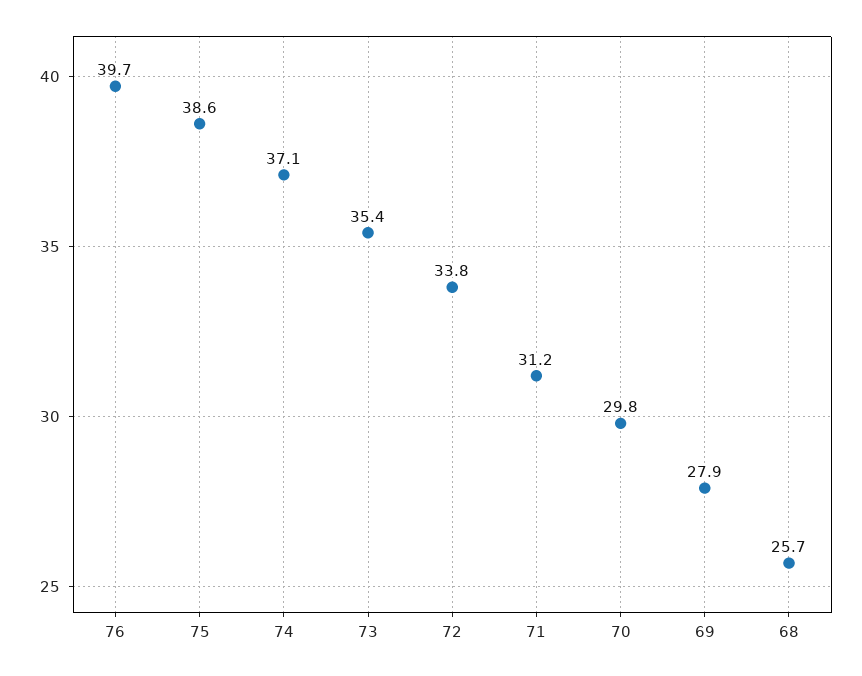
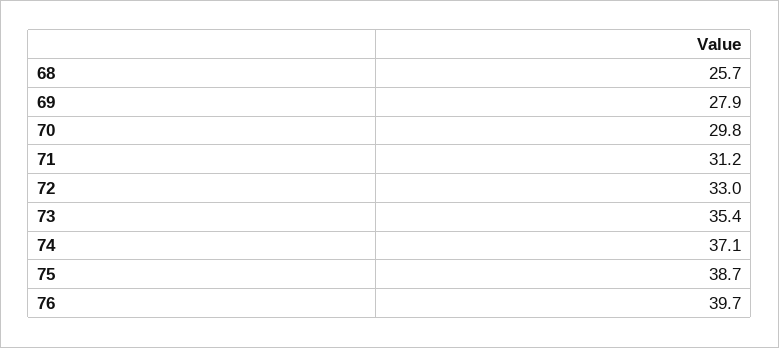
  {
    "76": 39.7,
-   "75": 38.6,
+   "75": 38.7,
    "74": 37.1,
    "73": 35.4,
-   "72": 33.8,
+   "72": 33,
    "71": 31.2,
    "70": 29.8,
    "69": 27.9,
    "68": 25.7
  }

